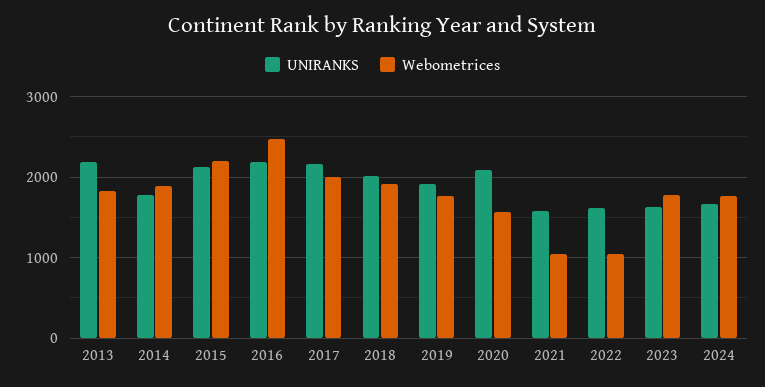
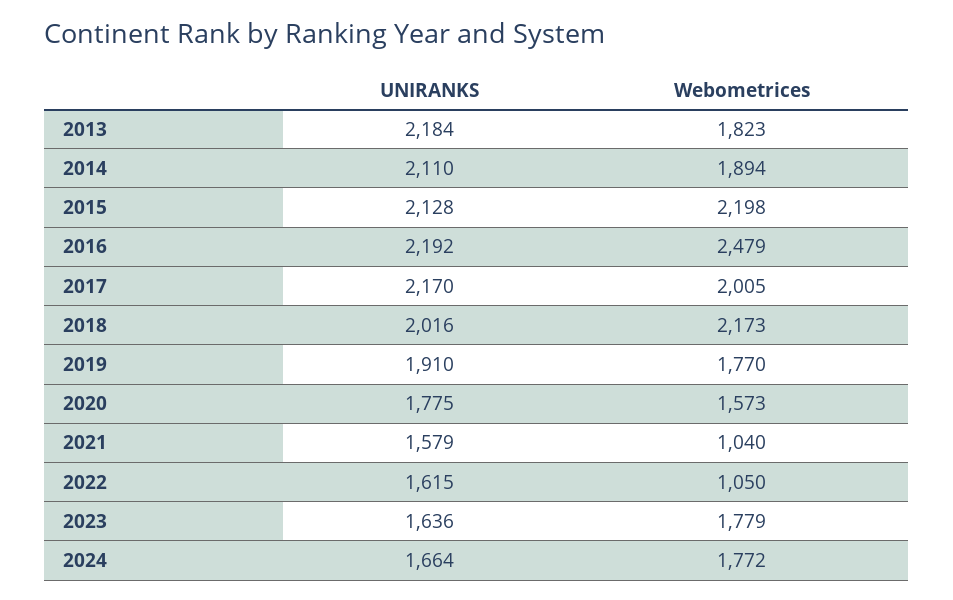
  {
    "UNIRANKS": {
      "2013": 2184,
-     "2014": 1800,
+     "2014": 2110,
      "2015": 2128,
      "2016": 2192,
      "2017": 2170,
      "2018": 2016,
      "2019": 1910,
-     "2020": 2100,
+     "2020": 1775,
      "2021": 1579,
      "2022": 1615,
      "2023": 1636,
      "2024": 1664
    },
    "Webometrices": {
      "2013": 1823,
      "2014": 1894,
      "2015": 2198,
      "2016": 2479,
      "2017": 2005,
-     "2018": 1900,
+     "2018": 2173,
      "2019": 1770,
      "2020": 1573,
      "2021": 1040,
      "2022": 1050,
      "2023": 1779,
      "2024": 1772
    }
  }

